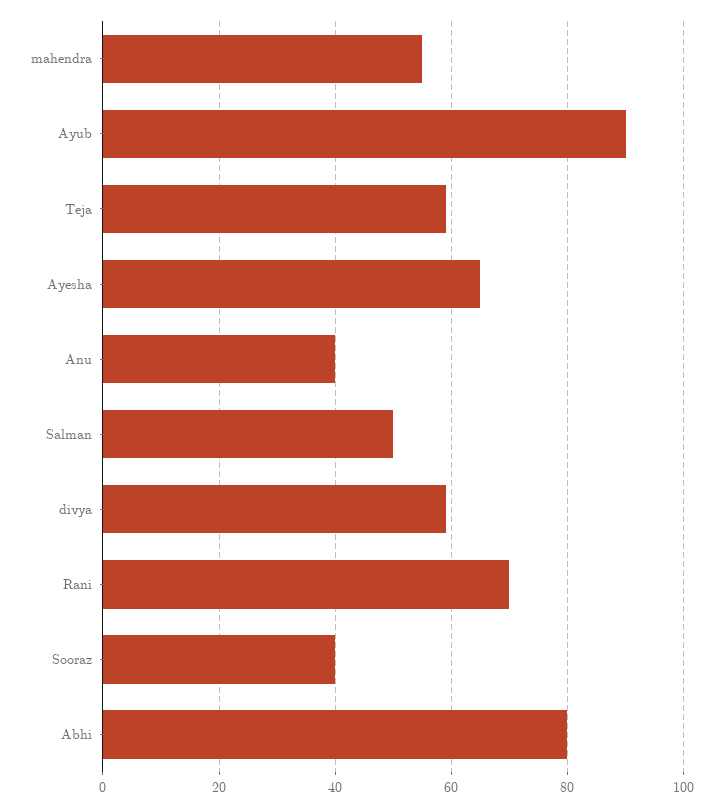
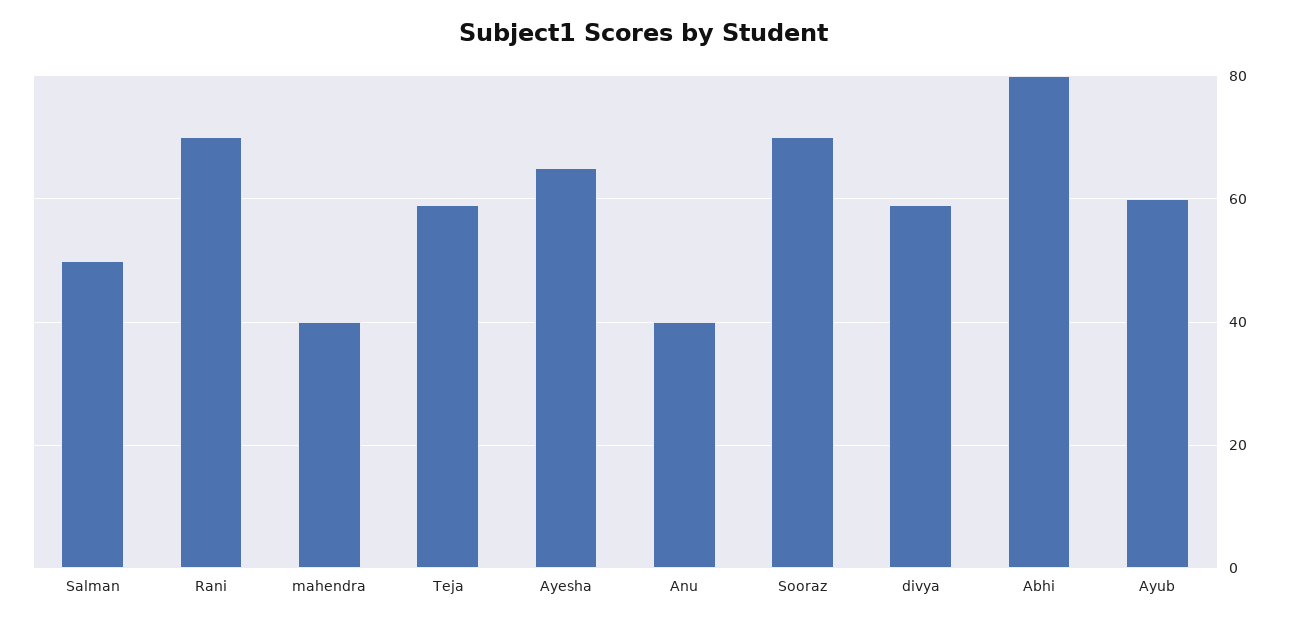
  {
-   "mahendra": 55,
+   "mahendra": 40,
-   "Ayub": 90,
+   "Ayub": 60,
    "Teja": 60,
    "Ayesha": 65,
    "Anu": 40,
    "Salman": 50,
    "divya": 60,
    "Rani": 70,
-   "Sooraz": 40,
+   "Sooraz": 70,
    "Abhi": 80
  }

